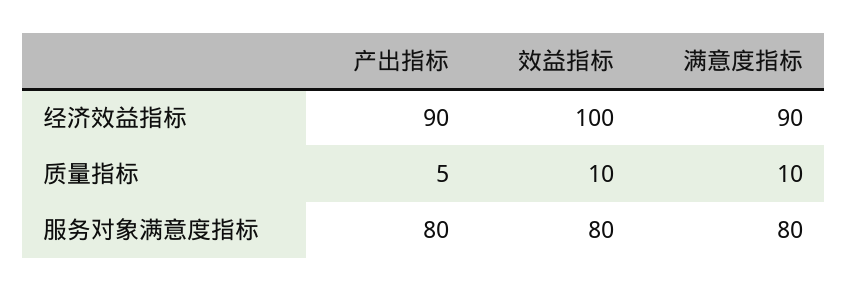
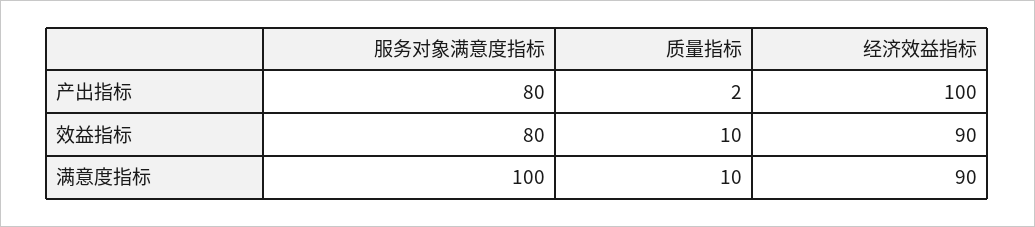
  {
    "产出指标": {
-     "经济效益指标": 90,
+     "经济效益指标": 100,
-     "质量指标": 5,
+     "质量指标": 2,
      "服务对象满意度指标": 80
    },
    "效益指标": {
-     "经济效益指标": 100,
+     "经济效益指标": 90,
      "质量指标": 10,
      "服务对象满意度指标": 80
    },
    "满意度指标": {
      "经济效益指标": 90,
      "质量指标": 10,
-     "服务对象满意度指标": 80
+     "服务对象满意度指标": 100
    }
  }

